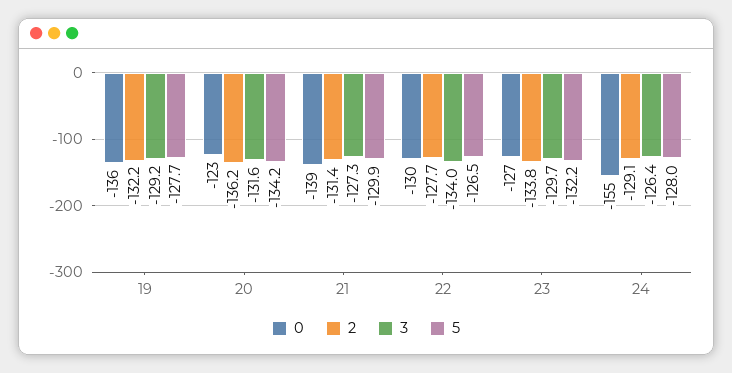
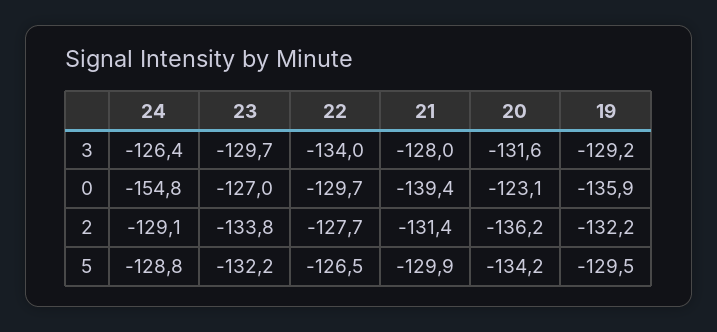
  {
    "0": {
      "19": -135.9,
      "20": -123.1,
      "21": -139.4,
      "22": -129.7,
      "23": -127,
      "24": -154.8
    },
    "2": {
      "19": -132.2,
      "20": -136.2,
      "21": -131.4,
      "22": -127.7,
      "23": -133.8,
      "24": -129.1
    },
    "3": {
      "19": -129.2,
      "20": -131.6,
-     "21": -127.3,
+     "21": -128,
      "22": -134,
      "23": -129.7,
      "24": -126.4
    },
    "5": {
-     "19": -127.7,
+     "19": -129.5,
      "20": -134.2,
      "21": -129.9,
      "22": -126.5,
      "23": -132.2,
-     "24": -128
+     "24": -128.8
    }
  }

